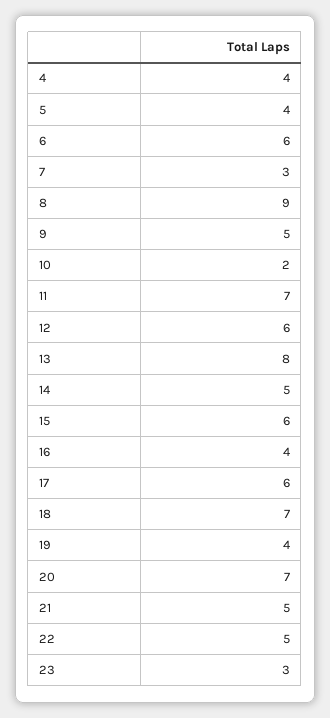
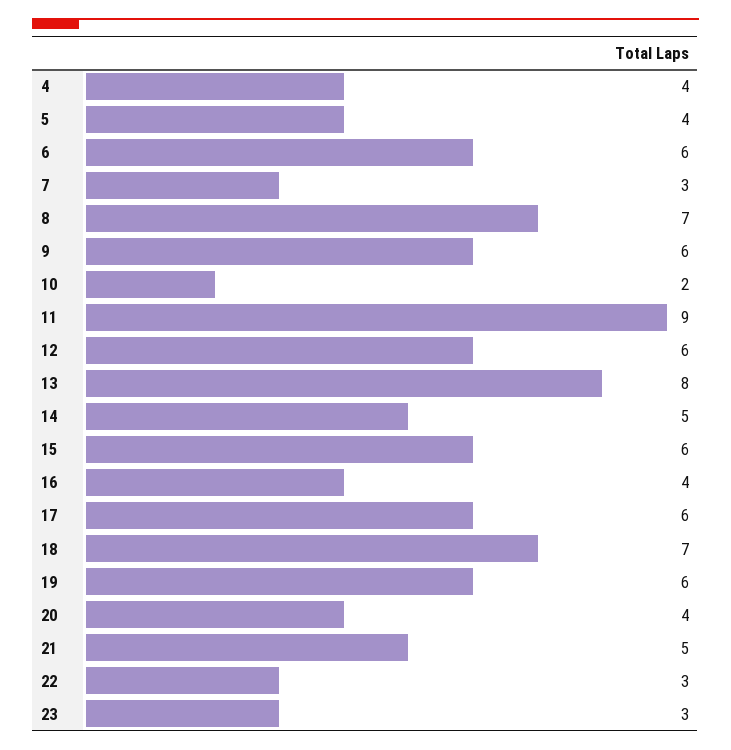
  {
    "4": 4,
    "5": 4,
    "6": 6,
    "7": 3,
-   "8": 9,
+   "8": 7,
-   "9": 5,
+   "9": 6,
    "10": 2,
-   "11": 7,
+   "11": 9,
    "12": 6,
    "13": 8,
    "14": 5,
    "15": 6,
    "16": 4,
    "17": 6,
    "18": 7,
-   "19": 4,
+   "19": 6,
-   "20": 7,
+   "20": 4,
    "21": 5,
-   "22": 5,
+   "22": 3,
    "23": 3
  }

